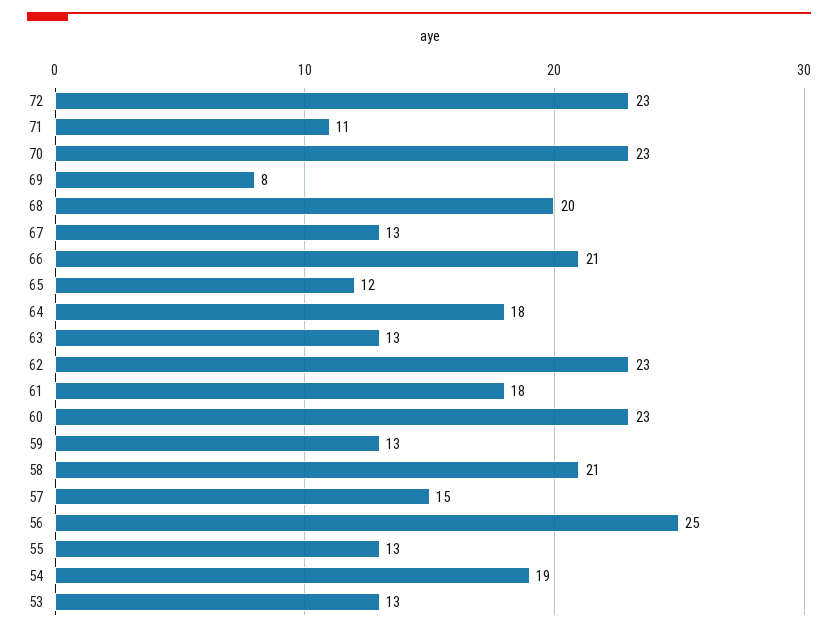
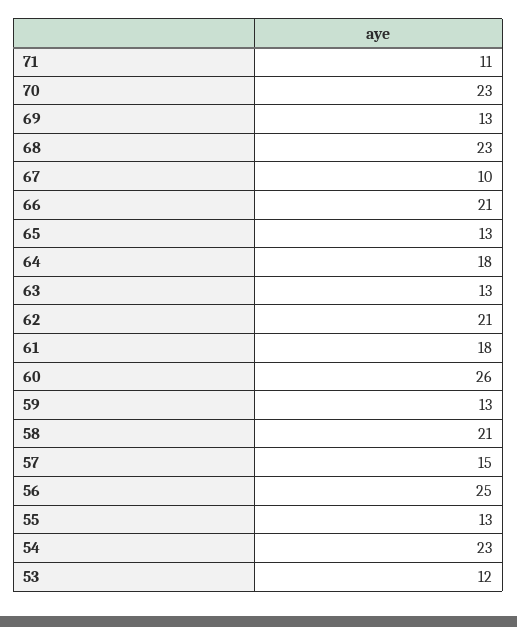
  {
-   "72": 23,
    "71": 11,
    "70": 23,
-   "69": 8,
+   "69": 13,
-   "68": 20,
+   "68": 23,
-   "67": 13,
+   "67": 10,
    "66": 21,
-   "65": 12,
+   "65": 13,
    "64": 18,
    "63": 13,
-   "62": 23,
+   "62": 21,
    "61": 18,
-   "60": 23,
+   "60": 26,
    "59": 13,
    "58": 21,
    "57": 15,
    "56": 25,
    "55": 13,
-   "54": 19,
+   "54": 23,
-   "53": 13
+   "53": 12
  }

